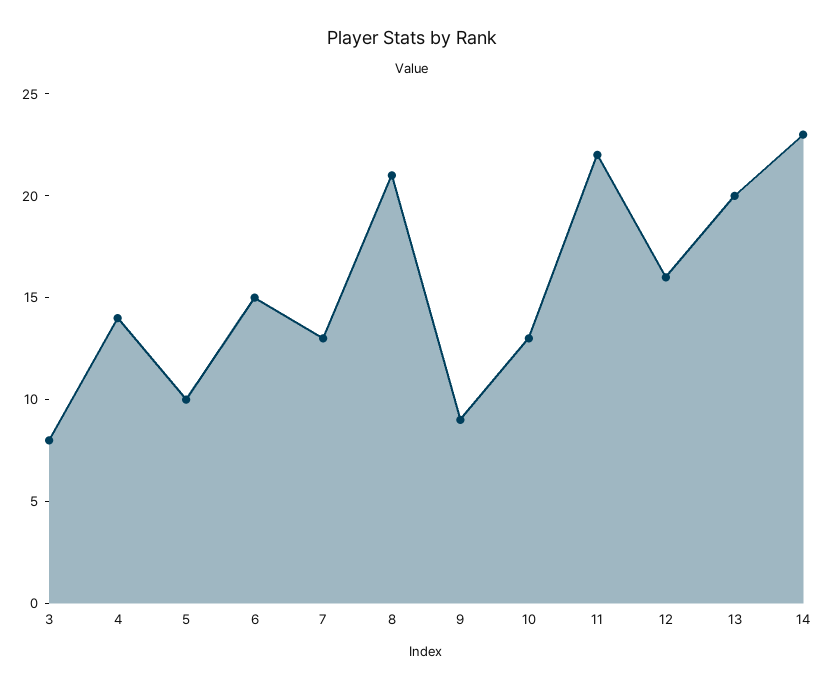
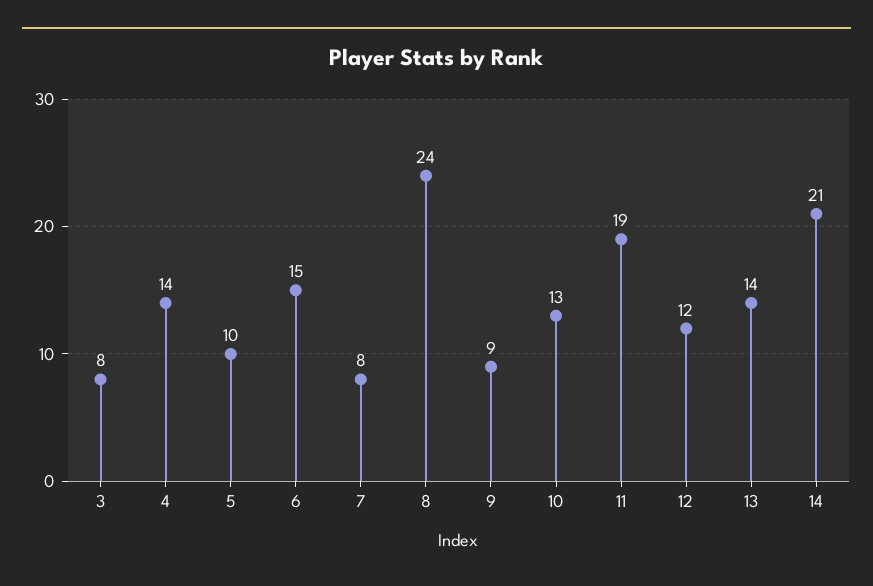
  {
    "3": 8,
    "4": 14,
    "5": 10,
    "6": 15,
-   "7": 13,
+   "7": 8,
-   "8": 21,
+   "8": 24,
    "9": 9,
    "10": 13,
-   "11": 22,
+   "11": 19,
-   "12": 16,
+   "12": 12,
-   "13": 20,
+   "13": 14,
-   "14": 23
+   "14": 21
  }

